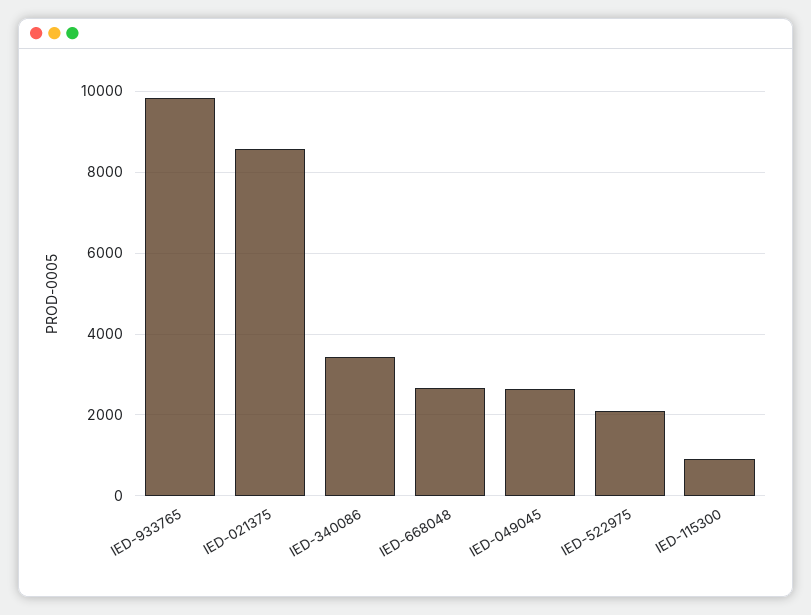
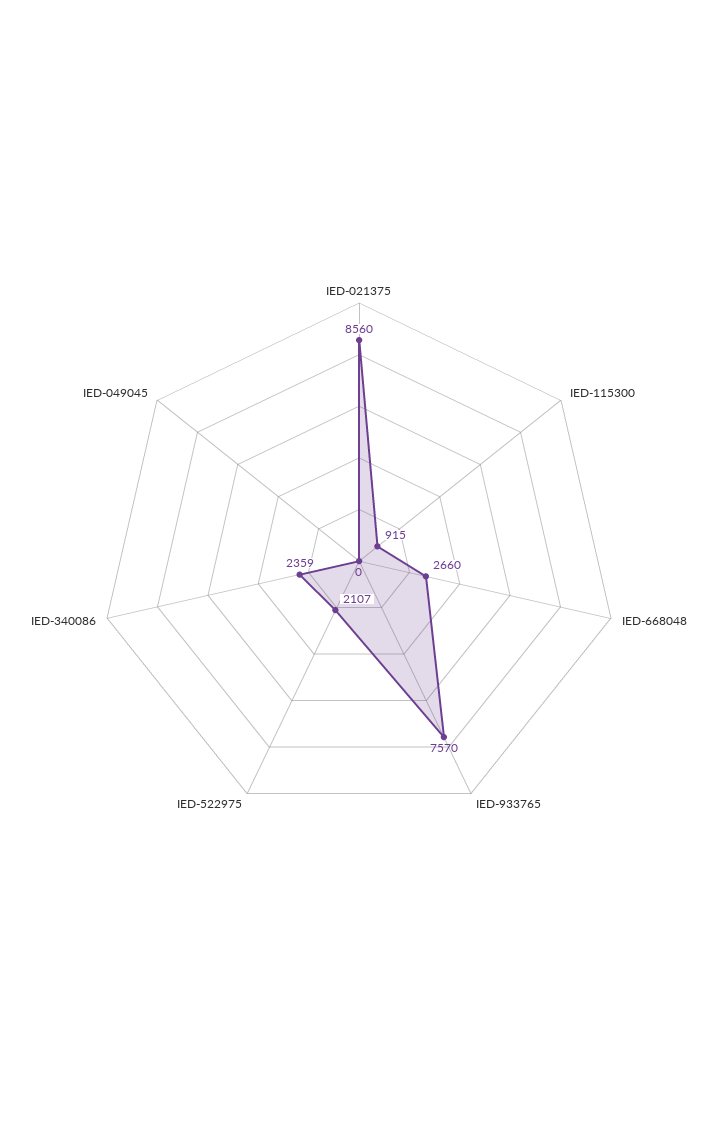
  {
-   "IED-933765": 9800,
+   "IED-933765": 7570,
    "IED-021375": 8560,
-   "IED-340086": 3400,
+   "IED-340086": 2359,
    "IED-668048": 2660,
-   "IED-049045": 2600,
+   "IED-049045": 0,
    "IED-522975": 2107,
    "IED-115300": 915
  }

